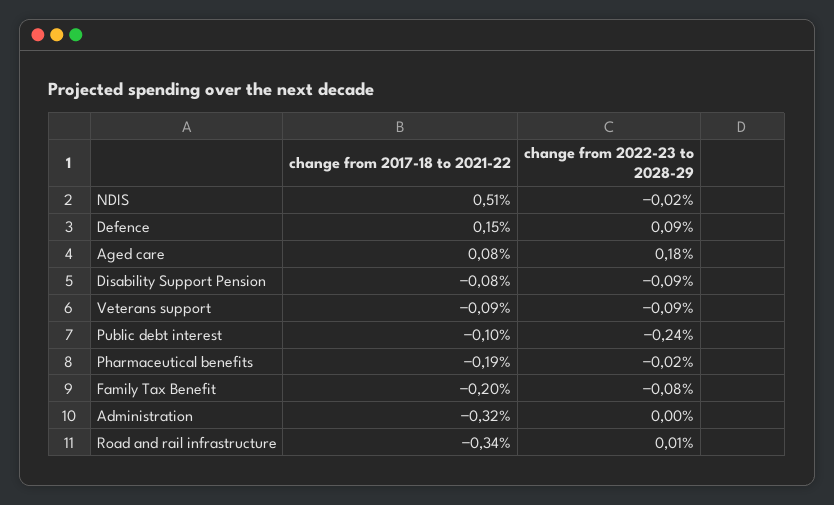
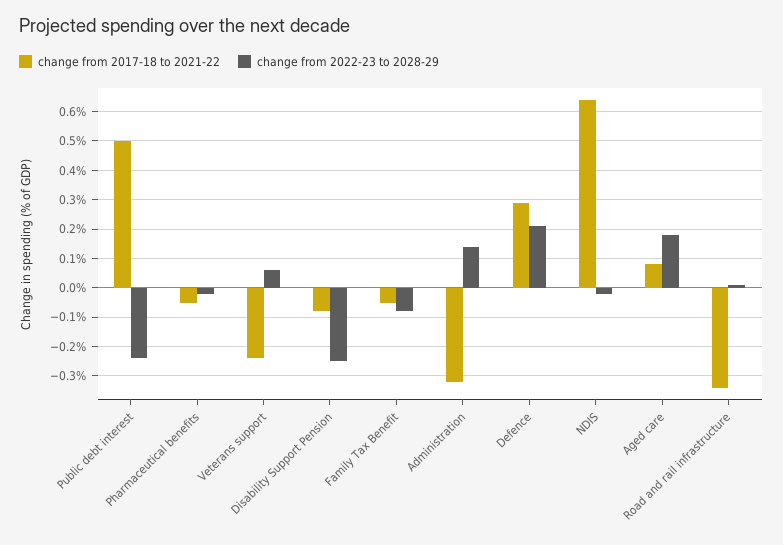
  {
    "change from 2017-18 to 2021-22": {
-     "NDIS": 0.51,
+     "NDIS": 0.65,
-     "Defence": 0.15,
+     "Defence": 0.3,
      "Aged care": 0.08,
      "Disability Support Pension": -0.08,
-     "Veterans support": -0.09,
+     "Veterans support": -0.25,
-     "Public debt interest": -0.1,
+     "Public debt interest": 0.5,
-     "Pharmaceutical benefits": -0.19,
+     "Pharmaceutical benefits": -0.05,
-     "Family Tax Benefit": -0.2,
+     "Family Tax Benefit": -0.05,
      "Administration": -0.32,
      "Road and rail infrastructure": -0.34
    },
    "change from 2022-23 to 2028-29": {
      "NDIS": -0.02,
-     "Defence": 0.09,
+     "Defence": 0.2,
      "Aged care": 0.18,
-     "Disability Support Pension": -0.09,
+     "Disability Support Pension": -0.25,
-     "Veterans support": -0.09,
+     "Veterans support": 0.05,
      "Public debt interest": -0.24,
      "Pharmaceutical benefits": -0.02,
      "Family Tax Benefit": -0.08,
-     "Administration": 0,
+     "Administration": 0.15,
      "Road and rail infrastructure": 0.01
    }
  }

